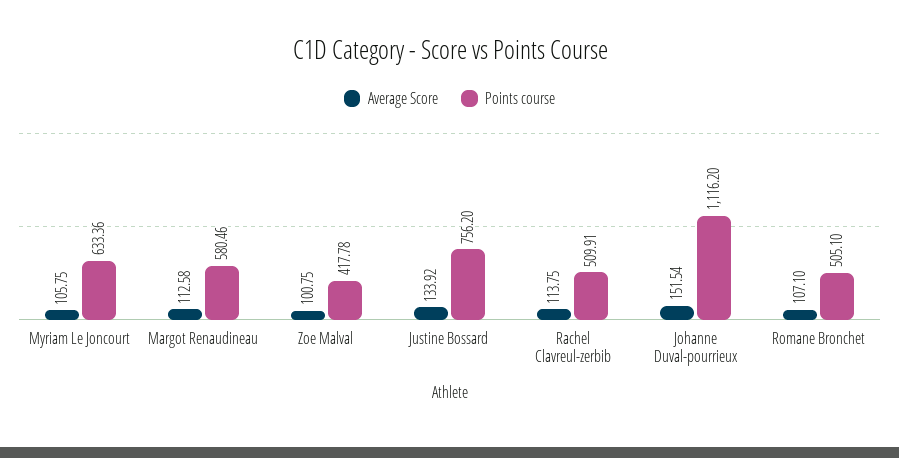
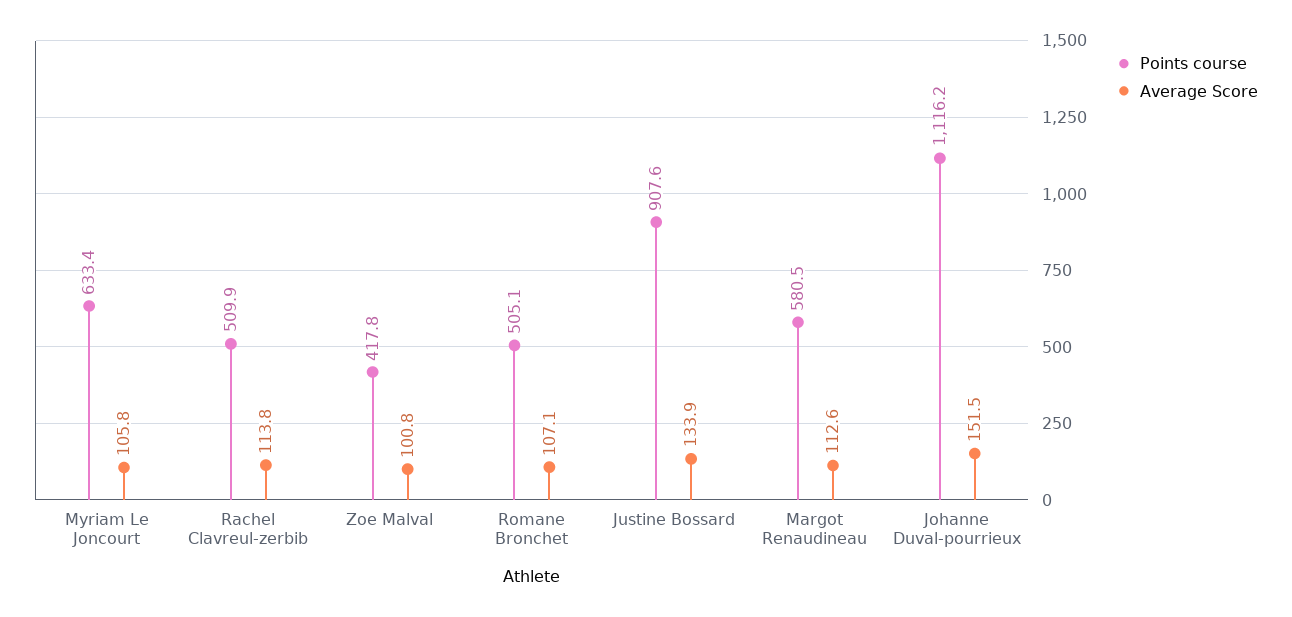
  {
    "Average Score": {
      "Myriam Le Joncourt": 105.75,
      "Margot Renaudineau": 112.58,
      "Zoe Malval": 100.75,
      "Justine Bossard": 133.92,
      "Rachel Clavreul-zerbib": 113.75,
      "Johanne Duval-pourrieux": 151.54,
      "Romane Bronchet": 107.1
    },
    "Points course": {
      "Myriam Le Joncourt": 633.36,
      "Margot Renaudineau": 580.46,
      "Zoe Malval": 417.78,
-     "Justine Bossard": 756.2,
+     "Justine Bossard": 907.6,
      "Rachel Clavreul-zerbib": 509.91,
      "Johanne Duval-pourrieux": 1116.2,
      "Romane Bronchet": 505.1
    }
  }

